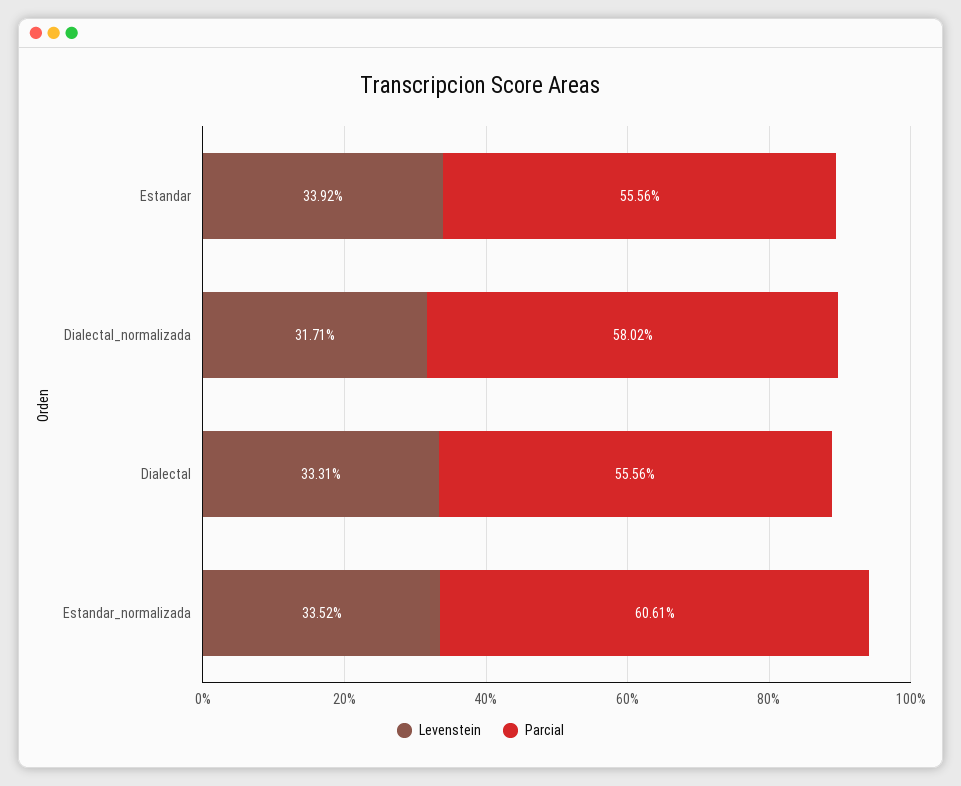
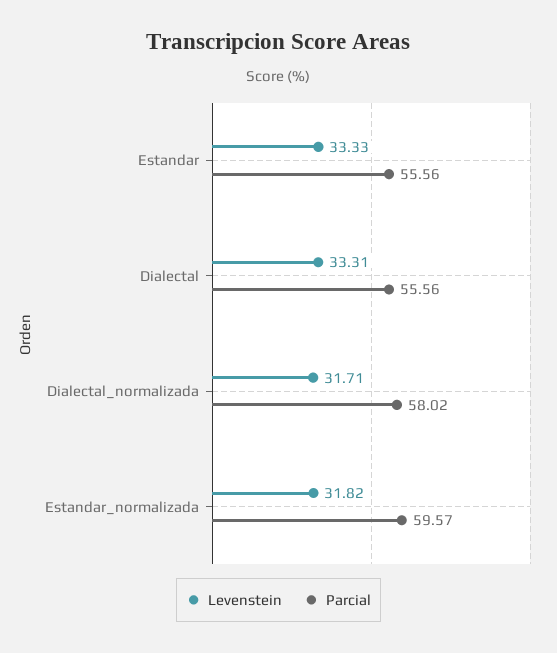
  {
    "Levenstein": {
-     "Estandar": 33.92,
+     "Estandar": 33.33,
      "Dialectal_normalizada": 31.71,
      "Dialectal": 33.31,
-     "Estandar_normalizada": 33.52
+     "Estandar_normalizada": 31.82
    },
    "Parcial": {
      "Estandar": 55.56,
      "Dialectal_normalizada": 58.02,
      "Dialectal": 55.56,
-     "Estandar_normalizada": 60.61
+     "Estandar_normalizada": 59.57
    }
  }

